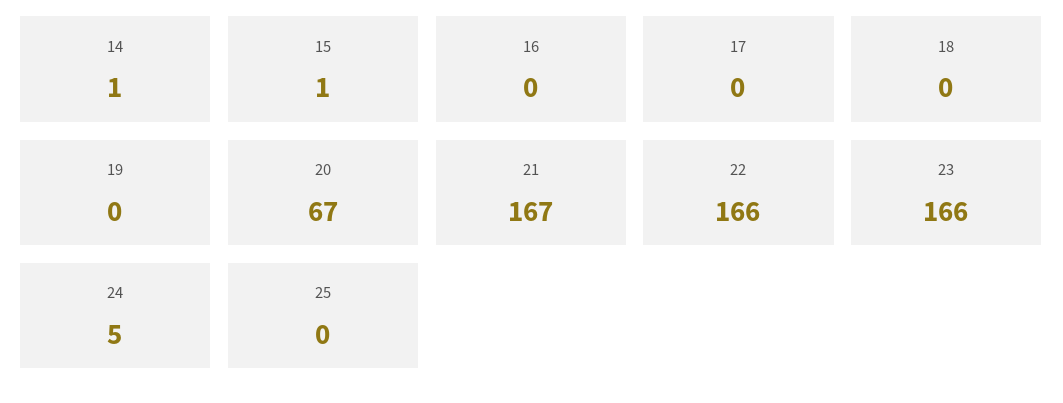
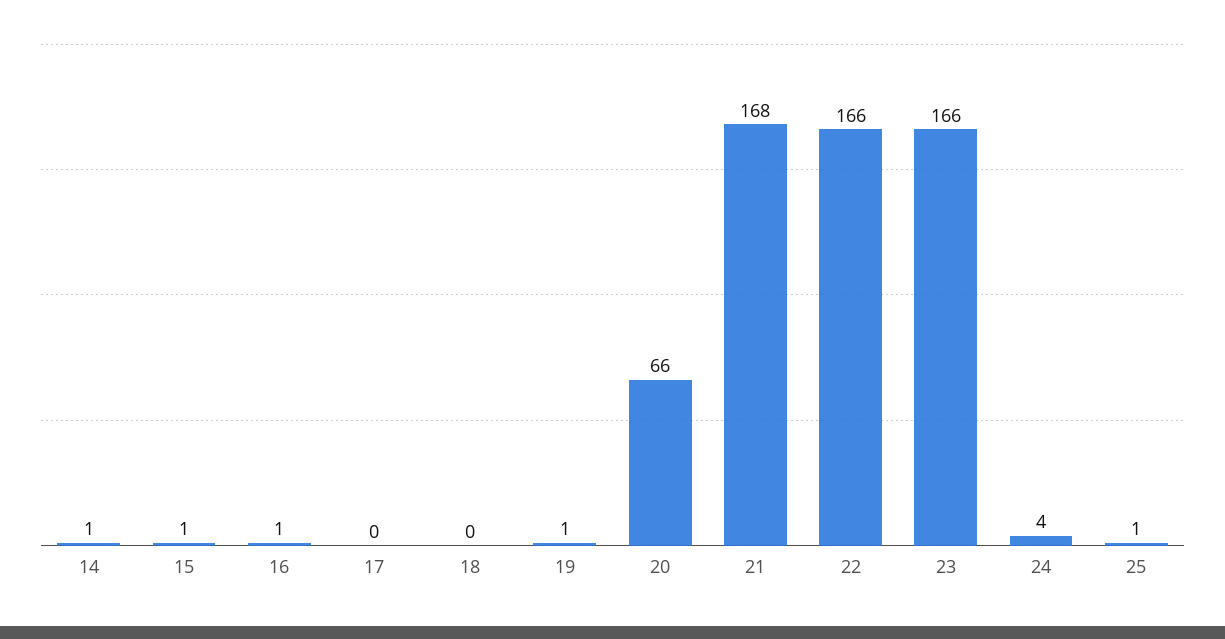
  {
    "14": 1,
    "15": 1,
-   "16": 0,
+   "16": 1,
    "17": 0,
    "18": 0,
-   "19": 0,
+   "19": 1,
-   "20": 67,
+   "20": 66,
-   "21": 167,
+   "21": 168,
    "22": 166,
    "23": 166,
-   "24": 5,
+   "24": 4,
-   "25": 0
+   "25": 1
  }

